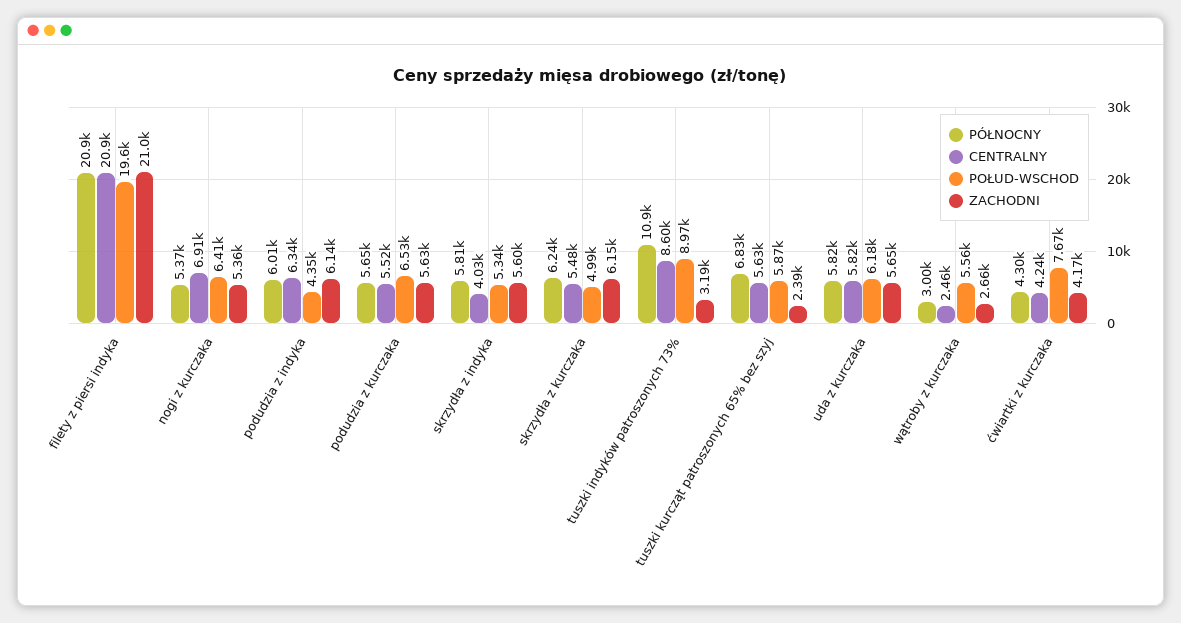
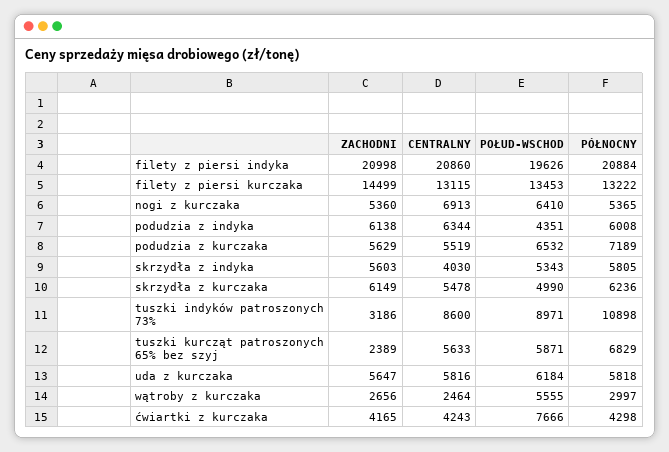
  {
    "PÓŁNOCNY": {
      "filety z piersi indyka": 20884,
      "nogi z kurczaka": 5365,
      "podudzia z indyka": 6008,
-     "podudzia z kurczaka": 5650,
+     "podudzia z kurczaka": 7189,
      "skrzydła z indyka": 5805,
      "skrzydła z kurczaka": 6236,
      "tuszki indyków patroszonych 73%": 10898,
      "tuszki kurcząt patroszonych 65% bez szyj": 6829,
      "uda z kurczaka": 5818,
      "wątroby z kurczaka": 2997,
-     "ćwiartki z kurczaka": 4298
+     "ćwiartki z kurczaka": 4298,
+     "filety z piersi kurczaka": 13222
    },
    "CENTRALNY": {
      "filety z piersi indyka": 20860,
      "nogi z kurczaka": 6913,
      "podudzia z indyka": 6344,
      "podudzia z kurczaka": 5519,
      "skrzydła z indyka": 4030,
      "skrzydła z kurczaka": 5478,
      "tuszki indyków patroszonych 73%": 8600,
      "tuszki kurcząt patroszonych 65% bez szyj": 5633,
      "uda z kurczaka": 5816,
      "wątroby z kurczaka": 2464,
-     "ćwiartki z kurczaka": 4243
+     "ćwiartki z kurczaka": 4243,
+     "filety z piersi kurczaka": 13115
    },
    "POŁUD-WSCHOD": {
      "filety z piersi indyka": 19626,
      "nogi z kurczaka": 6410,
      "podudzia z indyka": 4351,
      "podudzia z kurczaka": 6532,
      "skrzydła z indyka": 5343,
      "skrzydła z kurczaka": 4990,
      "tuszki indyków patroszonych 73%": 8971,
      "tuszki kurcząt patroszonych 65% bez szyj": 5871,
      "uda z kurczaka": 6184,
      "wątroby z kurczaka": 5555,
-     "ćwiartki z kurczaka": 7666
+     "ćwiartki z kurczaka": 7666,
+     "filety z piersi kurczaka": 13453
    },
    "ZACHODNI": {
      "filety z piersi indyka": 20998,
      "nogi z kurczaka": 5360,
      "podudzia z indyka": 6138,
      "podudzia z kurczaka": 5629,
      "skrzydła z indyka": 5603,
      "skrzydła z kurczaka": 6149,
      "tuszki indyków patroszonych 73%": 3186,
      "tuszki kurcząt patroszonych 65% bez szyj": 2389,
      "uda z kurczaka": 5647,
      "wątroby z kurczaka": 2656,
-     "ćwiartki z kurczaka": 4165
+     "ćwiartki z kurczaka": 4165,
+     "filety z piersi kurczaka": 14499
    }
  }

